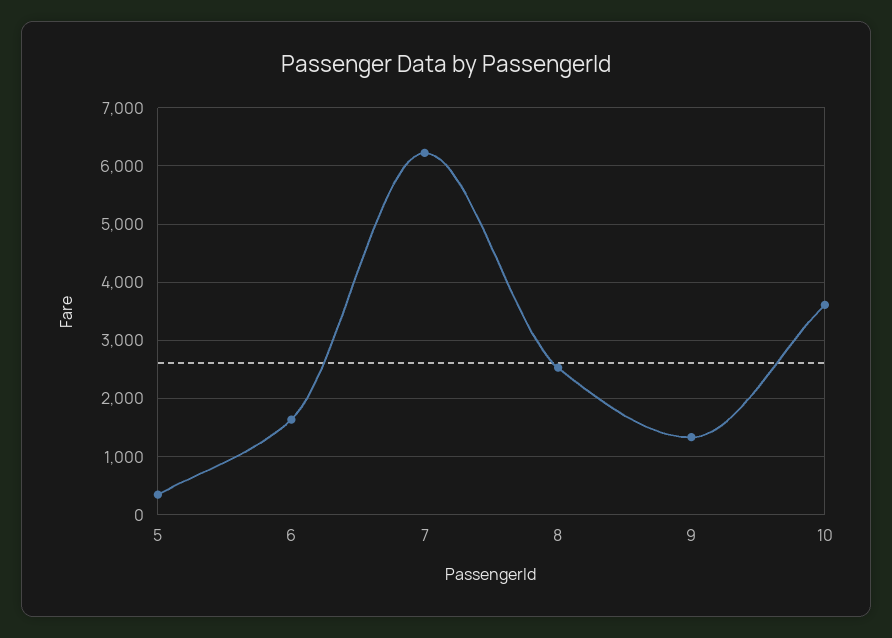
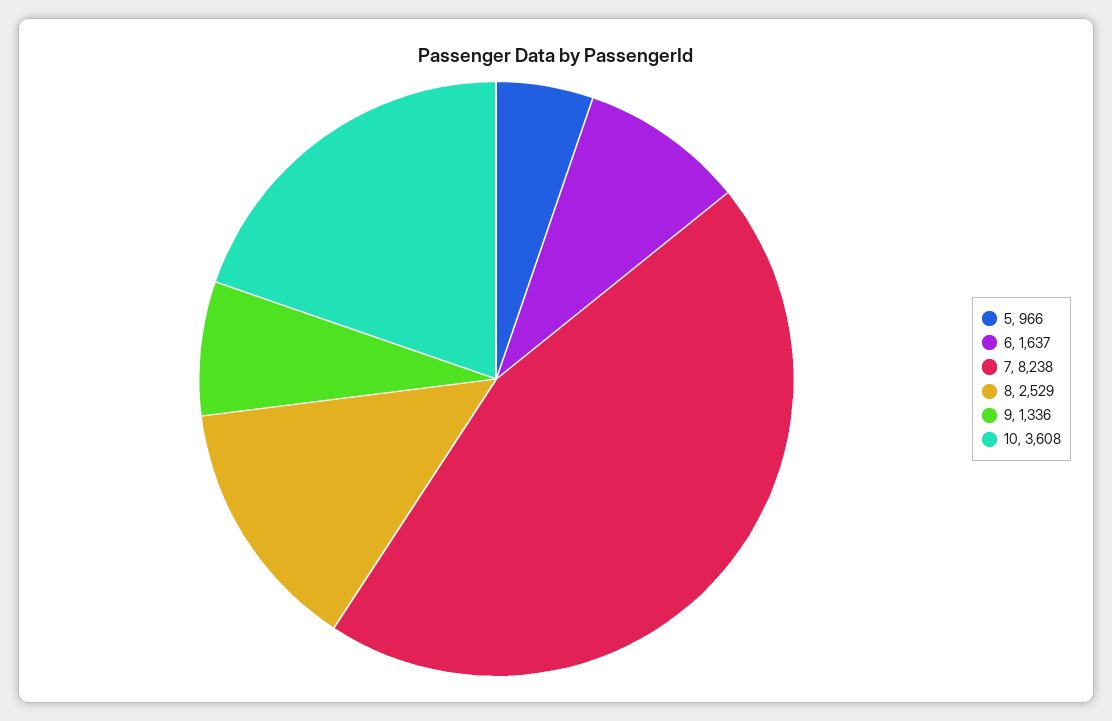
  {
-   "5": 400,
+   "5": 966,
    "6": 1637,
-   "7": 6200,
+   "7": 8238,
    "8": 2529,
    "9": 1336,
    "10": 3608
  }

